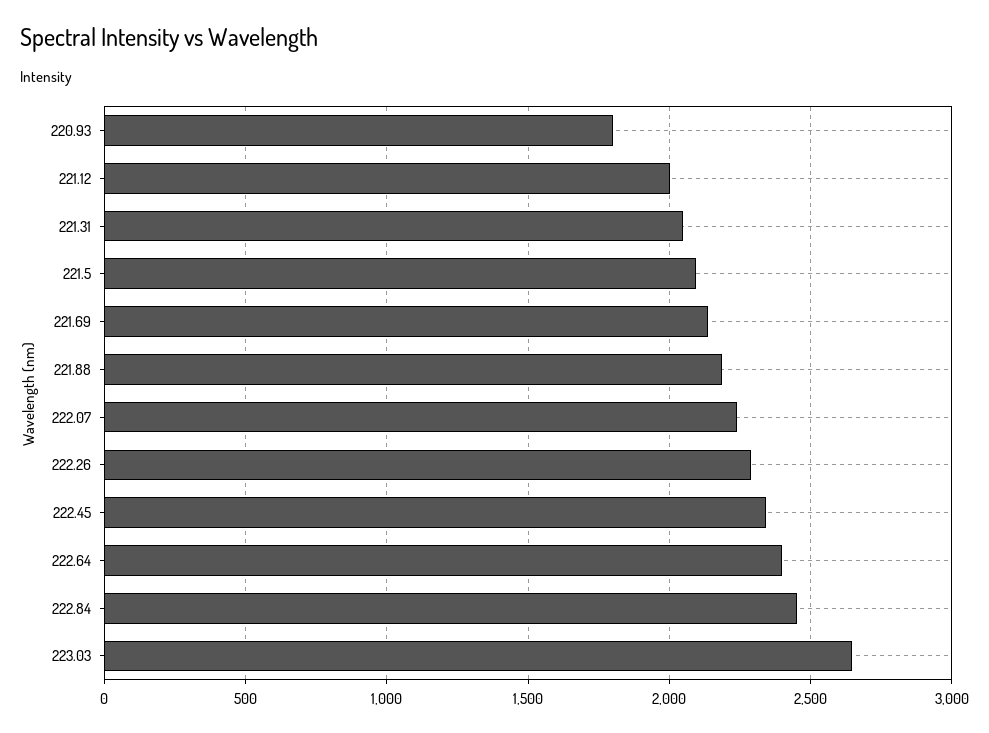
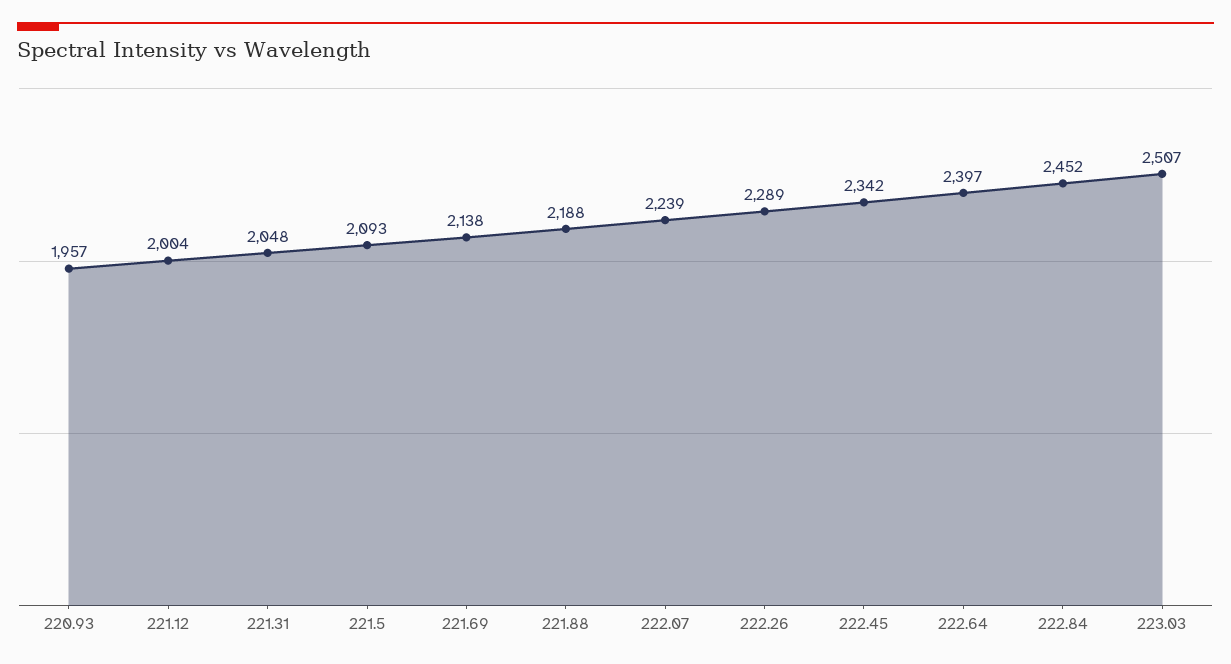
  {
-   "220.93": 1800,
+   "220.93": 1957,
    "221.12": 2004,
    "221.31": 2048,
    "221.5": 2093,
    "221.69": 2138,
    "221.88": 2188,
    "222.07": 2239,
    "222.26": 2289,
    "222.45": 2342,
    "222.64": 2397,
    "222.84": 2452,
-   "223.03": 2650
+   "223.03": 2507
  }

